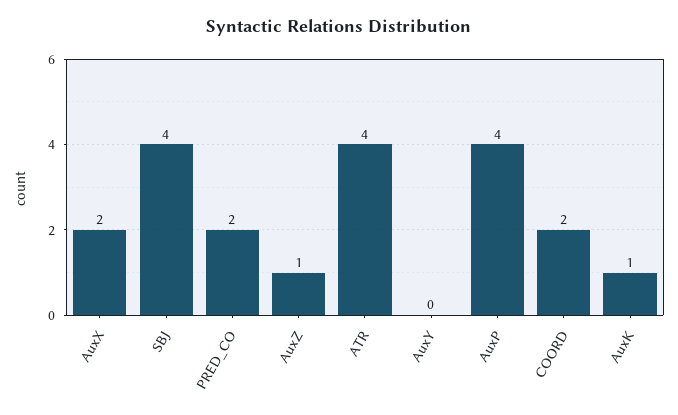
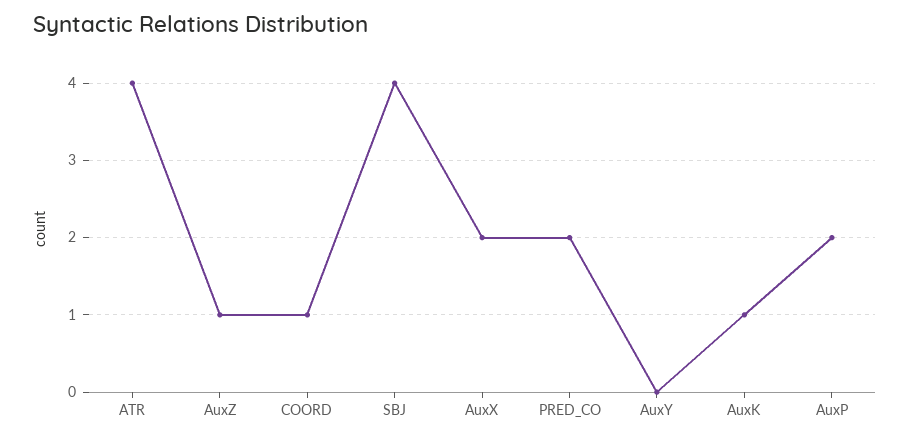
  {
    "AuxX": 2,
    "SBJ": 4,
    "PRED_CO": 2,
    "AuxZ": 1,
    "ATR": 4,
    "AuxY": 0,
-   "AuxP": 4,
+   "AuxP": 2,
-   "COORD": 2,
+   "COORD": 1,
    "AuxK": 1
  }

